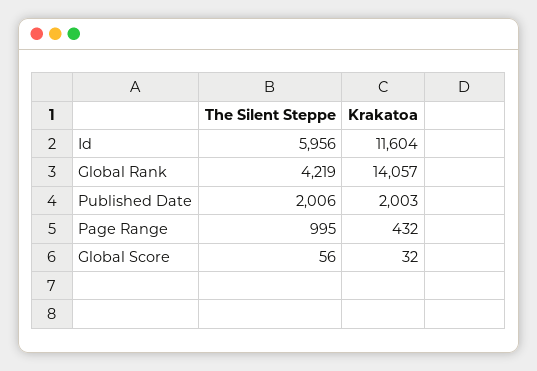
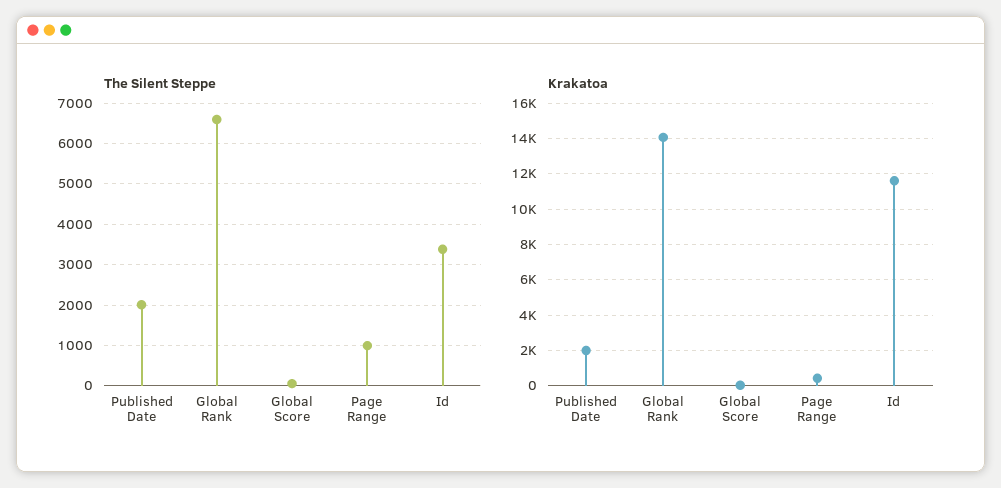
  {
    "The Silent Steppe": {
-     "Id": 5956,
+     "Id": 3400,
-     "Global Rank": 4219,
+     "Global Rank": 6600,
      "Published Date": 2006,
      "Page Range": 995,
      "Global Score": 56
    },
    "Krakatoa": {
      "Id": 11604,
      "Global Rank": 14057,
      "Published Date": 2003,
      "Page Range": 432,
      "Global Score": 32
    }
  }

